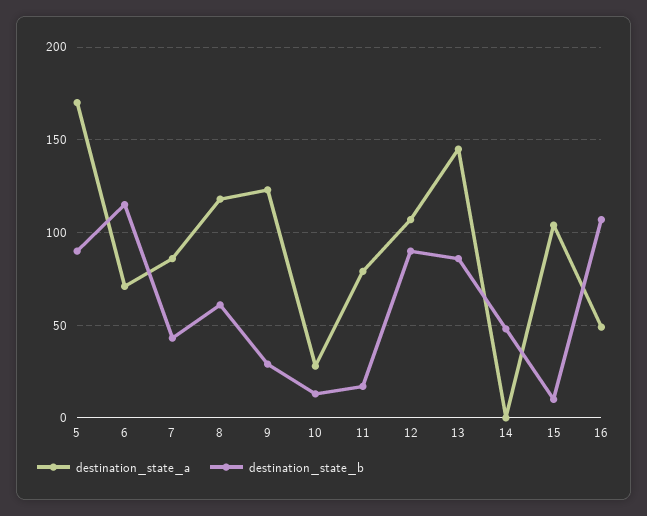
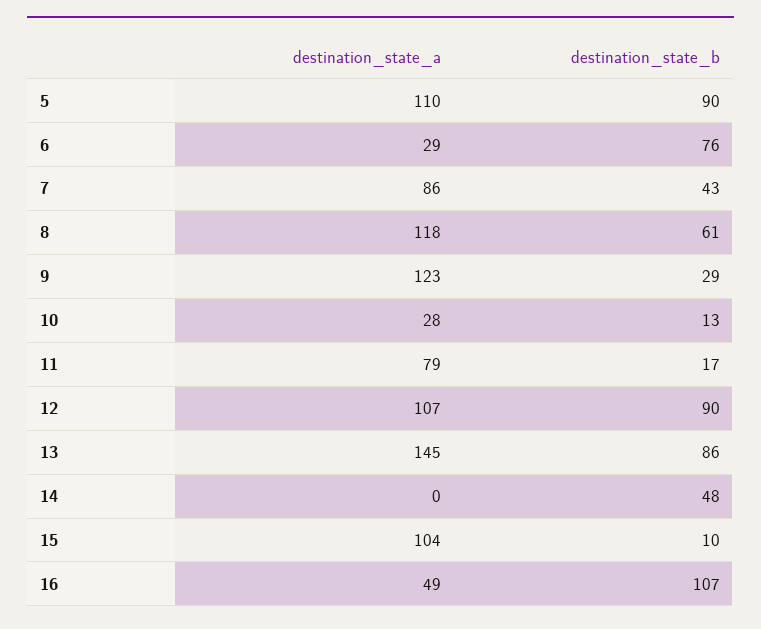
  {
    "destination_state_a": {
-     "5": 170,
+     "5": 110,
-     "6": 70,
+     "6": 29,
      "7": 86,
      "8": 118,
      "9": 123,
      "10": 28,
      "11": 79,
      "12": 107,
      "13": 145,
      "14": 0,
      "15": 104,
      "16": 49
    },
    "destination_state_b": {
      "5": 90,
-     "6": 115,
+     "6": 76,
      "7": 43,
      "8": 61,
      "9": 29,
      "10": 13,
      "11": 17,
      "12": 90,
      "13": 86,
      "14": 48,
      "15": 10,
      "16": 107
    }
  }

